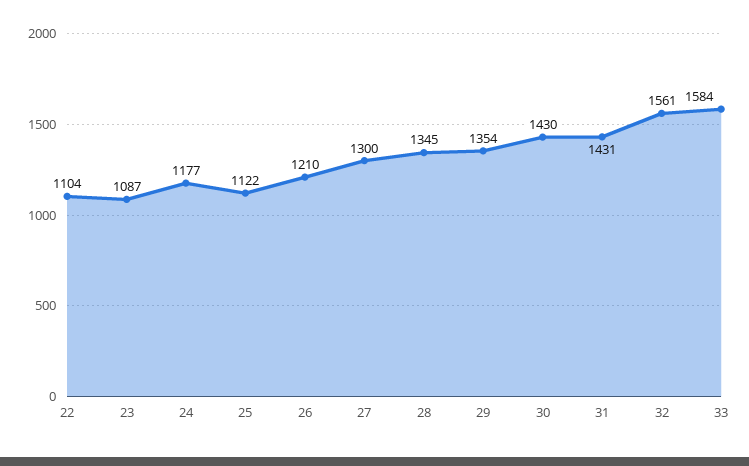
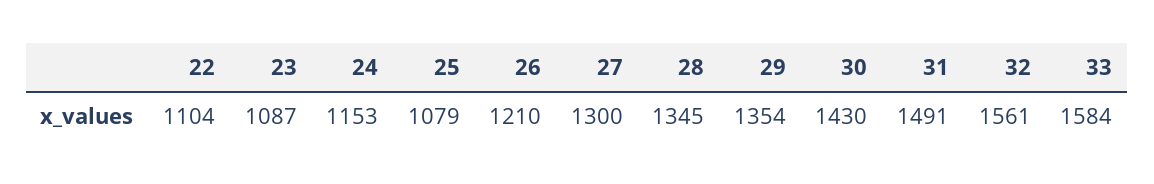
  {
    "22": 1104,
    "23": 1087,
-   "24": 1177,
+   "24": 1153,
-   "25": 1122,
+   "25": 1079,
    "26": 1210,
    "27": 1300,
    "28": 1345,
    "29": 1354,
    "30": 1430,
-   "31": 1431,
+   "31": 1491,
    "32": 1561,
    "33": 1584
  }

